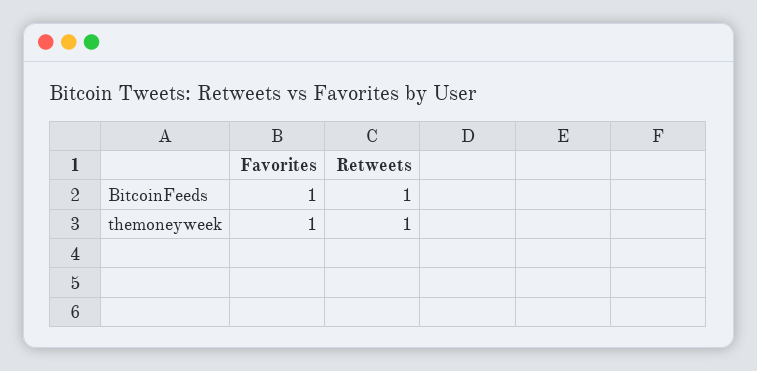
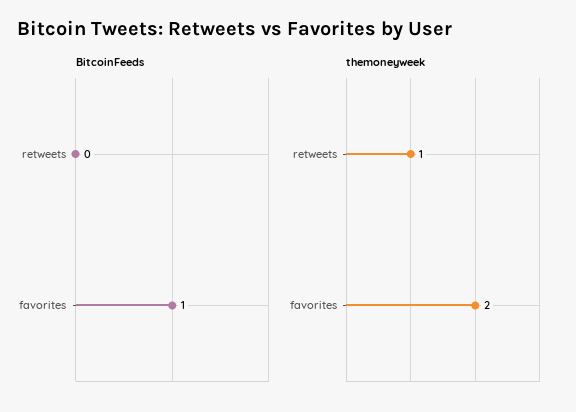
  {
    "BitcoinFeeds": {
      "Favorites": 1,
-     "Retweets": 1
+     "Retweets": 0
    },
    "themoneyweek": {
-     "Favorites": 1,
+     "Favorites": 2,
      "Retweets": 1
    }
  }

